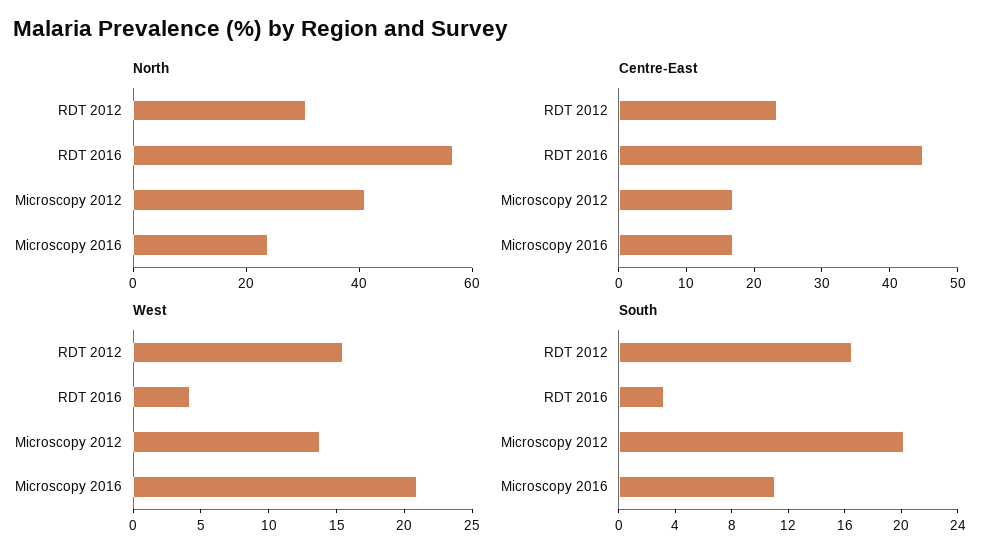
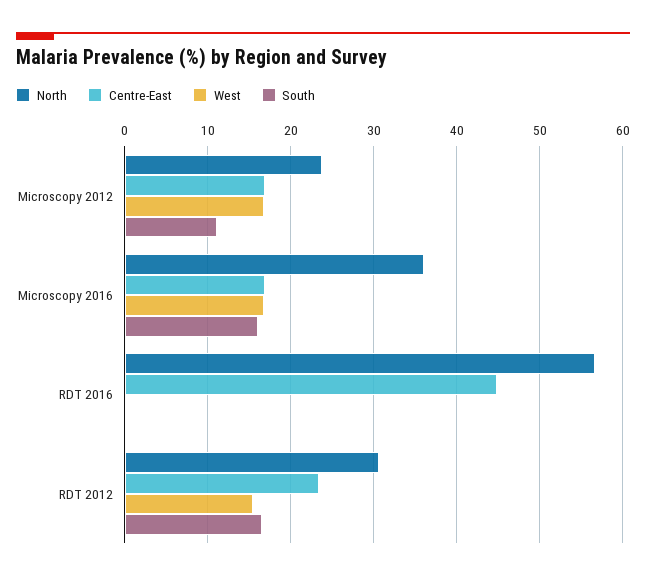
  {
    "North": {
      "RDT 2012": 31,
      "RDT 2016": 57,
-     "Microscopy 2012": 40,
+     "Microscopy 2012": 24,
-     "Microscopy 2016": 25
+     "Microscopy 2016": 36
    },
    "Centre-East": {
      "RDT 2012": 23,
      "RDT 2016": 45,
      "Microscopy 2012": 17,
      "Microscopy 2016": 17
    },
    "West": {
      "RDT 2012": 16,
-     "RDT 2016": 4,
+     "RDT 2016": 0,
-     "Microscopy 2012": 14,
+     "Microscopy 2012": 17,
-     "Microscopy 2016": 21
+     "Microscopy 2016": 17
    },
    "South": {
      "RDT 2012": 17,
-     "RDT 2016": 3,
+     "RDT 2016": 0,
-     "Microscopy 2012": 20,
+     "Microscopy 2012": 11,
-     "Microscopy 2016": 11
+     "Microscopy 2016": 16
    }
  }

